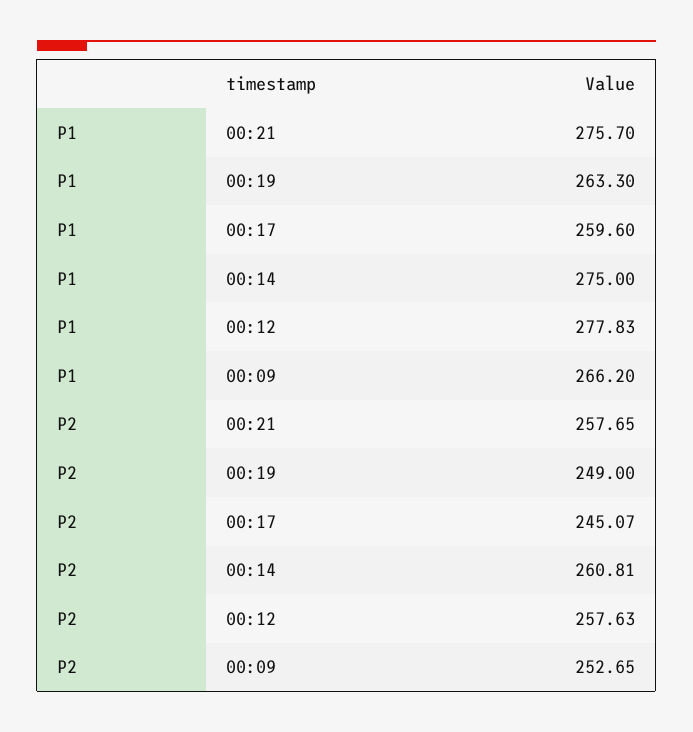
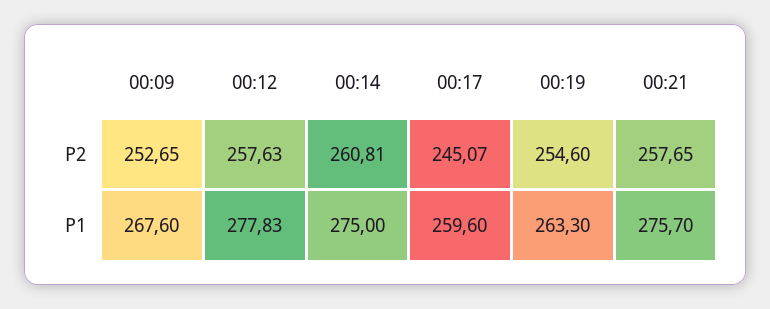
  {
    "P1": {
      "00:21": 275.7,
      "00:19": 263.3,
      "00:17": 259.6,
      "00:14": 275,
      "00:12": 277.83,
-     "00:09": 266.2
+     "00:09": 267.6
    },
    "P2": {
      "00:21": 257.65,
-     "00:19": 249,
+     "00:19": 254.6,
      "00:17": 245.07,
      "00:14": 260.81,
      "00:12": 257.63,
      "00:09": 252.65
    }
  }

